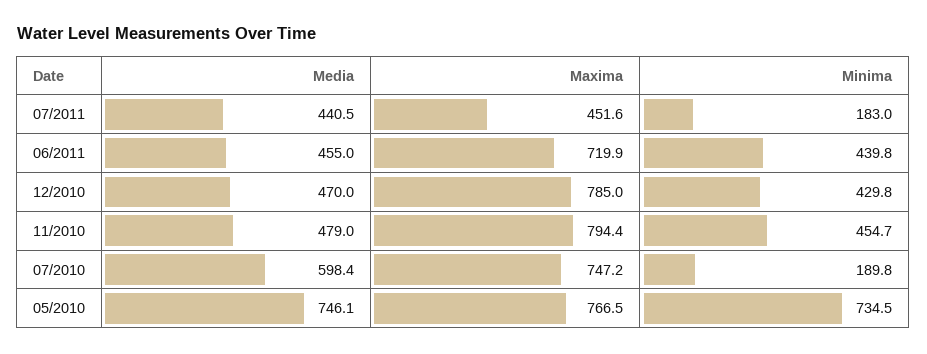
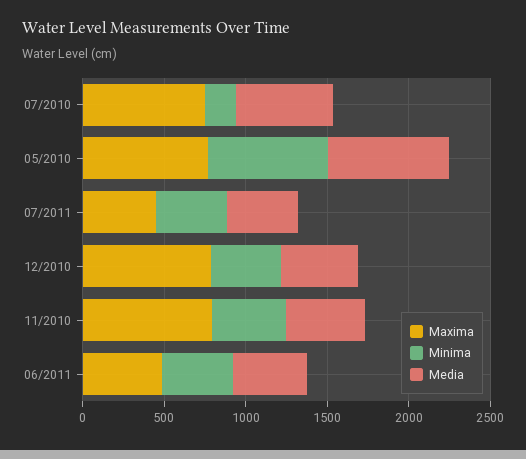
  {
    "Media": {
      "07/2011": 440.5,
      "06/2011": 455,
      "12/2010": 470,
      "11/2010": 479,
      "07/2010": 598.4,
      "05/2010": 746.1
    },
    "Maxima": {
      "07/2011": 451.6,
-     "06/2011": 719.9,
+     "06/2011": 500,
      "12/2010": 785,
      "11/2010": 794.4,
      "07/2010": 747.2,
      "05/2010": 766.5
    },
    "Minima": {
-     "07/2011": 183,
+     "07/2011": 400,
      "06/2011": 439.8,
      "12/2010": 429.8,
      "11/2010": 454.7,
      "07/2010": 189.8,
      "05/2010": 734.5
    }
  }

